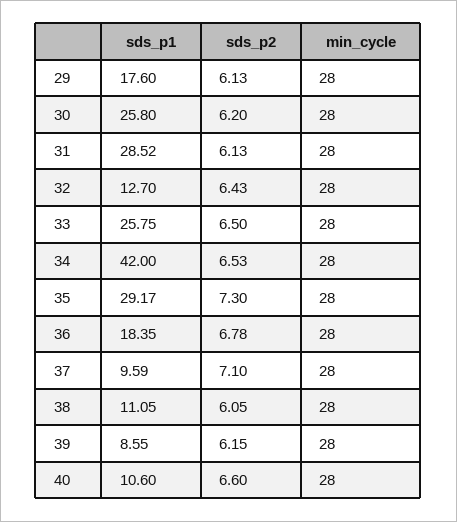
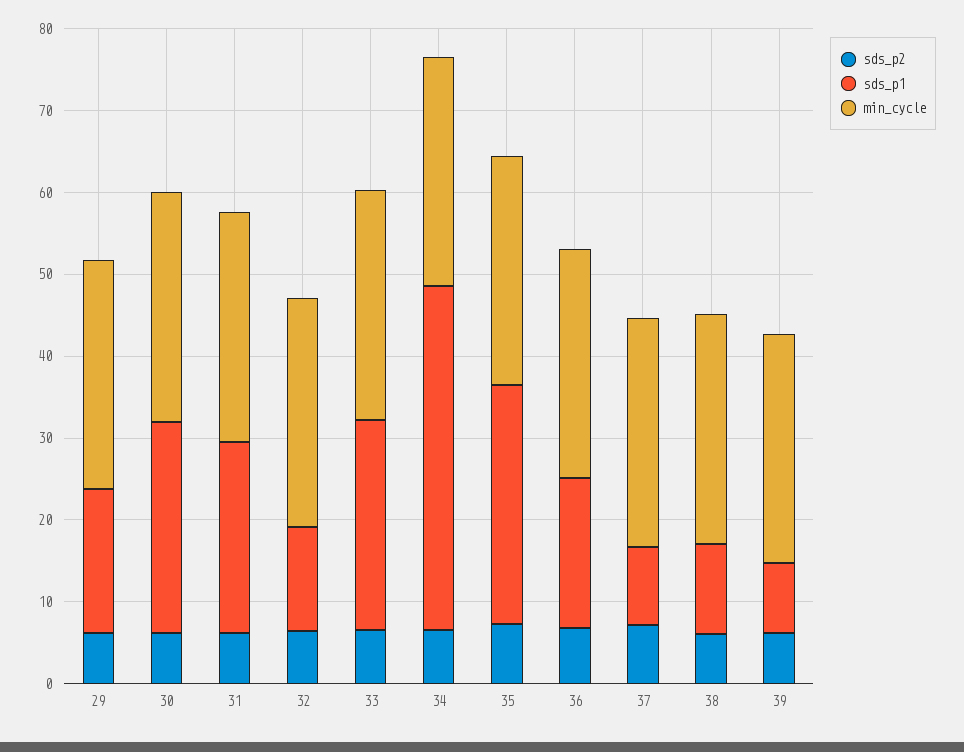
  {
    "sds_p1": {
      "29": 17.6,
      "30": 25.8,
-     "31": 28.52,
+     "31": 24,
      "32": 12.7,
      "33": 25.75,
      "34": 42,
      "35": 29.17,
      "36": 18.35,
      "37": 9.59,
      "38": 11.05,
-     "39": 8.55,
+     "39": 8.55
-     "40": 10.6
    },
    "sds_p2": {
      "29": 6.13,
      "30": 6.2,
      "31": 6.13,
      "32": 6.43,
      "33": 6.5,
      "34": 6.53,
      "35": 7.3,
      "36": 6.78,
      "37": 7.1,
      "38": 6.05,
-     "39": 6.15,
+     "39": 6.15
-     "40": 6.6
    },
    "min_cycle": {
      "29": 28,
      "30": 28,
      "31": 28,
      "32": 28,
      "33": 28,
      "34": 28,
      "35": 28,
      "36": 28,
      "37": 28,
      "38": 28,
-     "39": 28,
+     "39": 28
-     "40": 28
    }
  }

